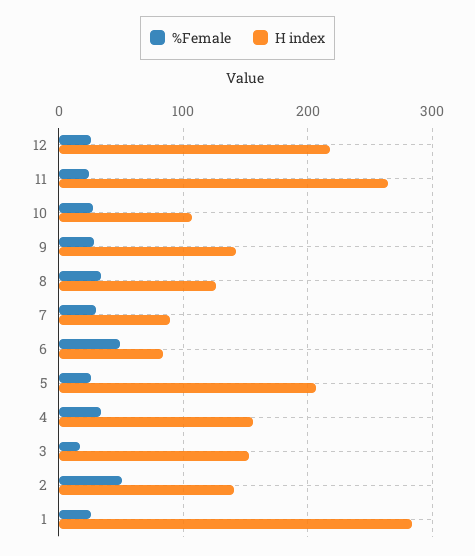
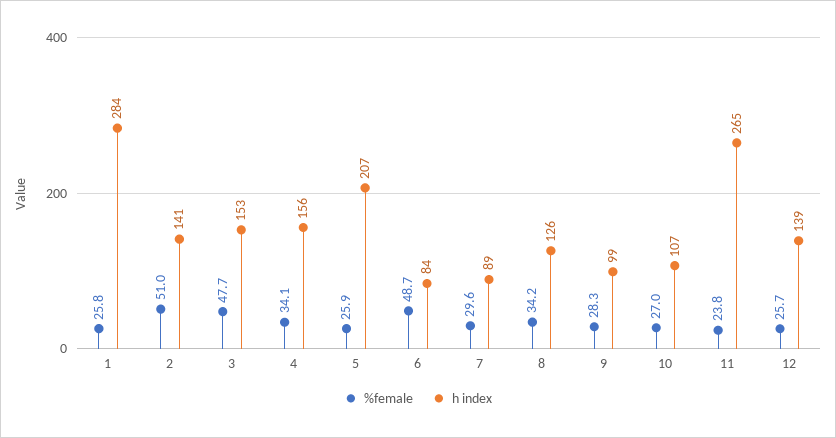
  {
    "%Female": {
      "12": 25.7,
      "11": 23.8,
      "10": 27,
      "9": 28.3,
      "8": 34.2,
      "7": 29.6,
      "6": 48.7,
      "5": 25.9,
      "4": 34.1,
-     "3": 20,
+     "3": 47.7,
      "2": 51,
      "1": 25.8
    },
    "H index": {
-     "12": 220,
+     "12": 139,
      "11": 265,
      "10": 107,
-     "9": 140,
+     "9": 99,
      "8": 126,
      "7": 89,
      "6": 84,
      "5": 207,
      "4": 156,
      "3": 153,
      "2": 141,
      "1": 284
    }
  }

